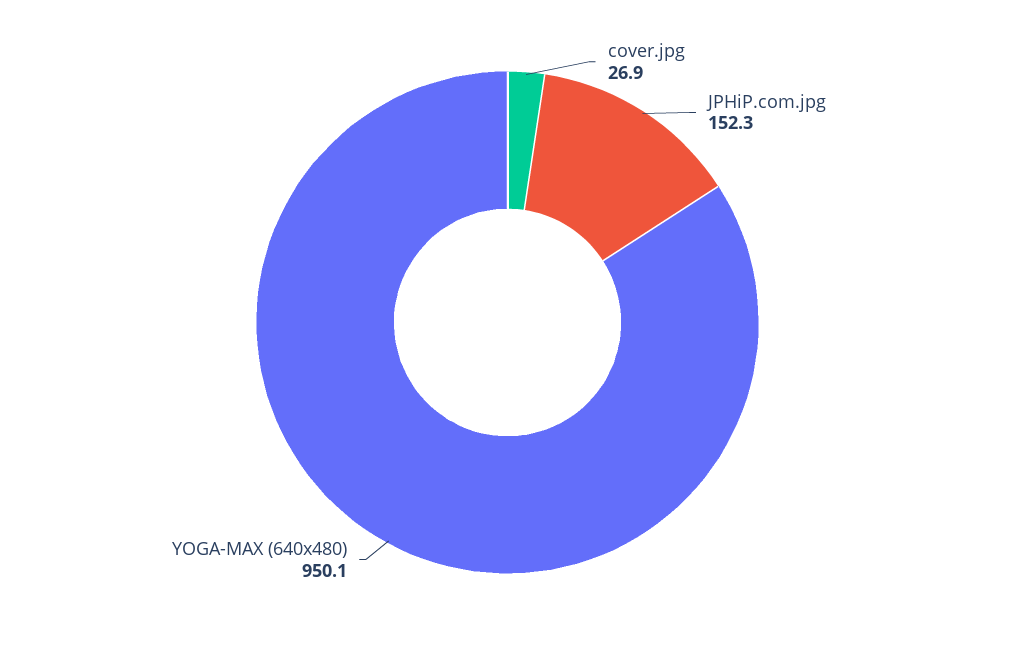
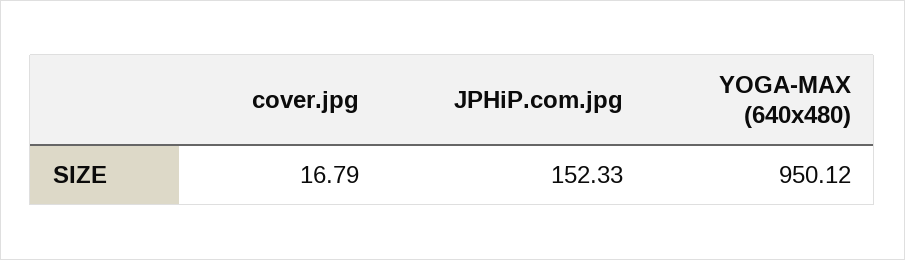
  {
-   "cover.jpg": 26.9,
+   "cover.jpg": 16.79,
    "JPHiP.com.jpg": 152.33,
    "YOGA-MAX (640x480)": 950.12
  }

